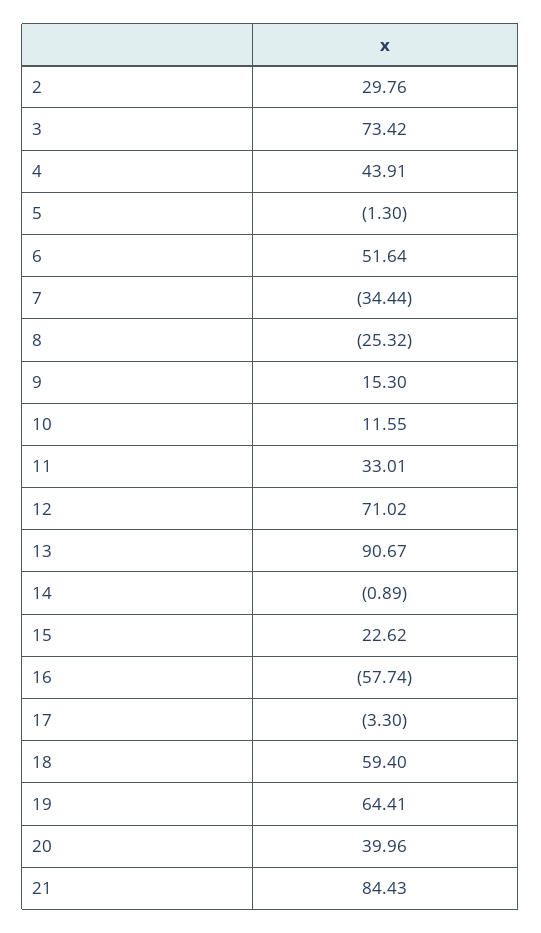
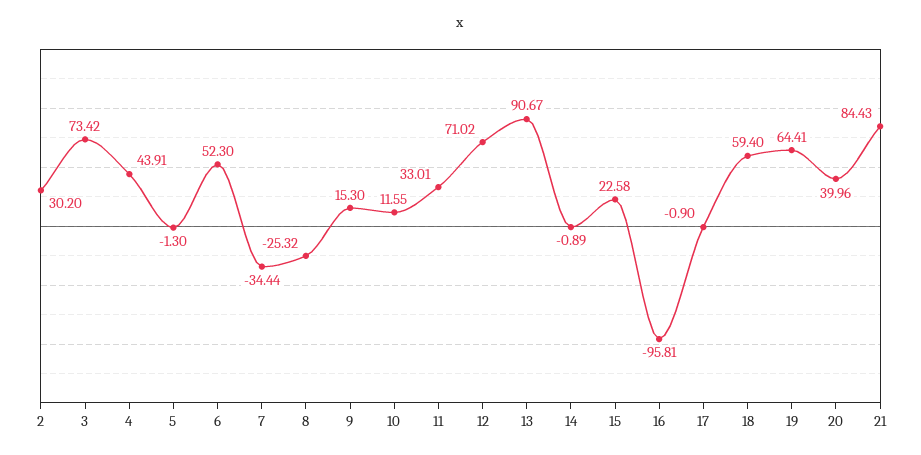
  {
-   "2": 29.76,
+   "2": 30.2,
    "3": 73.42,
    "4": 43.91,
    "5": -1.3,
-   "6": 51.64,
+   "6": 52.3,
    "7": -34.44,
    "8": -25.32,
    "9": 15.3,
    "10": 11.55,
    "11": 33.01,
    "12": 71.02,
    "13": 90.67,
    "14": -0.89,
-   "15": 22.62,
+   "15": 22.58,
-   "16": -57.74,
+   "16": -95.81,
-   "17": -3.3,
+   "17": -0.9,
    "18": 59.4,
    "19": 64.41,
    "20": 39.96,
    "21": 84.43
  }

